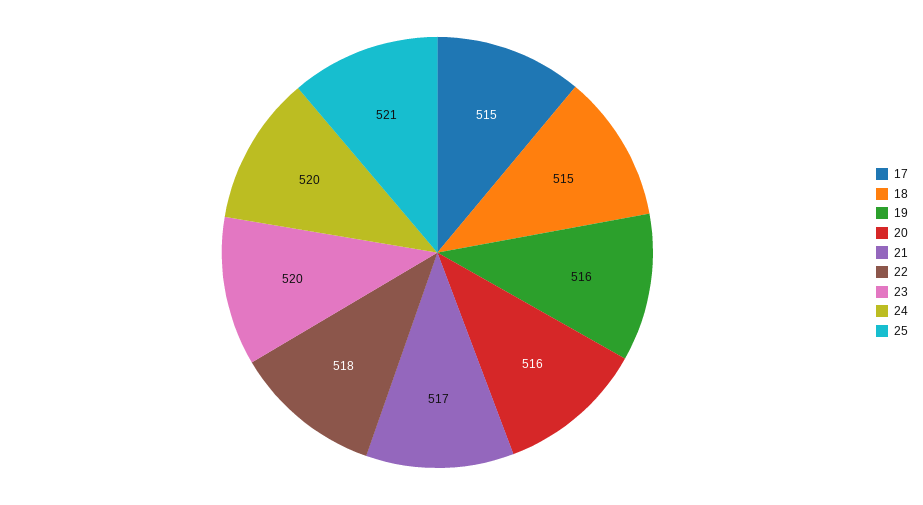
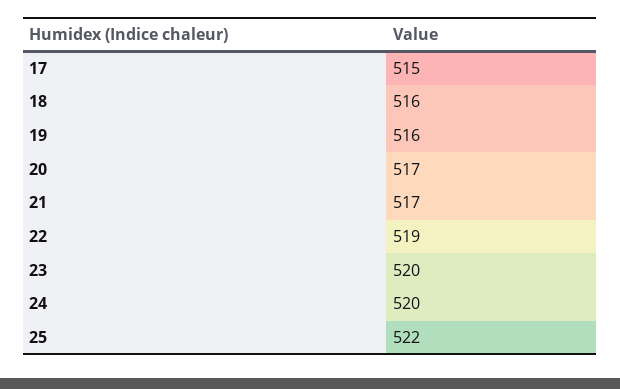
  {
    "17": 515,
-   "18": 515,
+   "18": 516,
    "19": 516,
-   "20": 516,
+   "20": 517,
    "21": 517,
-   "22": 518,
+   "22": 519,
    "23": 520,
    "24": 520,
-   "25": 521
+   "25": 522
  }

